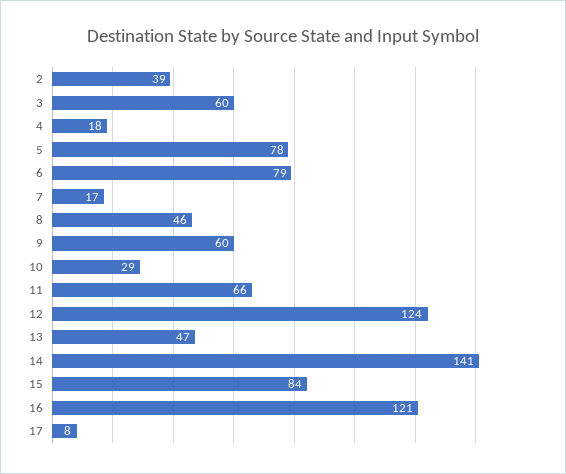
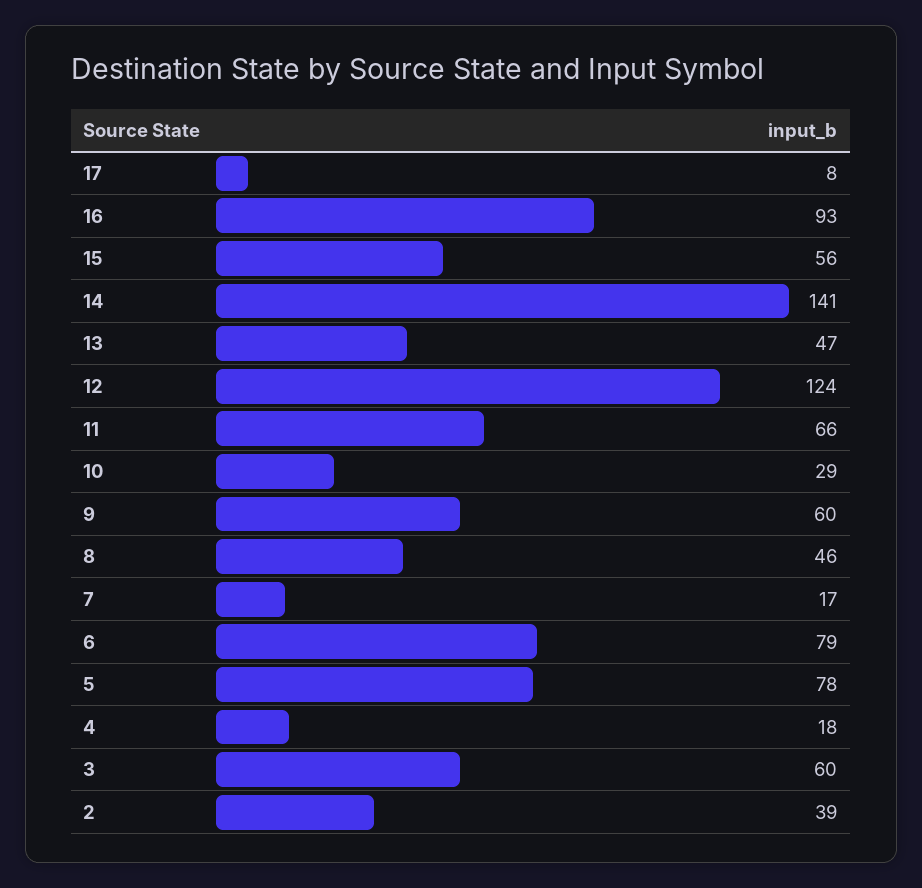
  {
    "2": 39,
    "3": 60,
    "4": 18,
    "5": 78,
    "6": 79,
    "7": 17,
    "8": 46,
    "9": 60,
    "10": 29,
    "11": 66,
    "12": 124,
    "13": 47,
    "14": 141,
-   "15": 84,
+   "15": 56,
-   "16": 121,
+   "16": 93,
    "17": 8
  }

